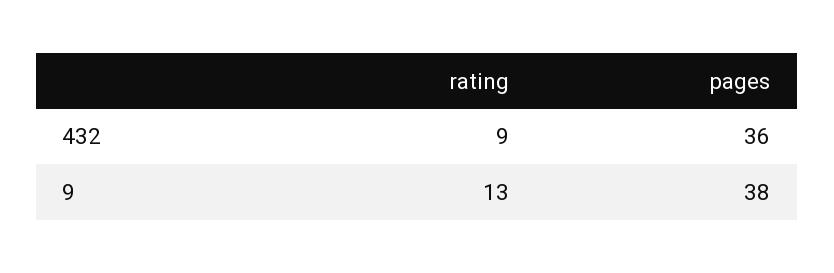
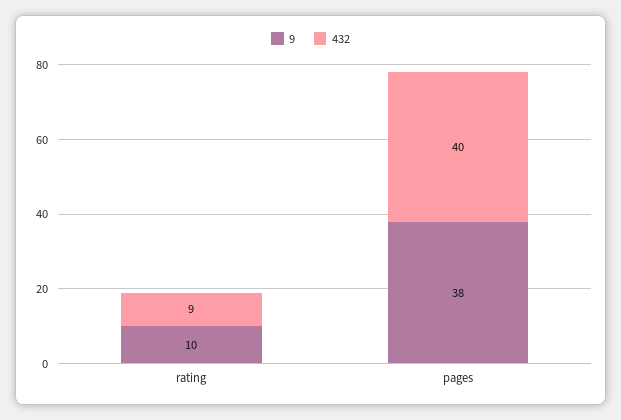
  {
    "432": {
      "rating": 9,
-     "pages": 36
+     "pages": 40
    },
    "9": {
-     "rating": 13,
+     "rating": 10,
      "pages": 38
    }
  }

